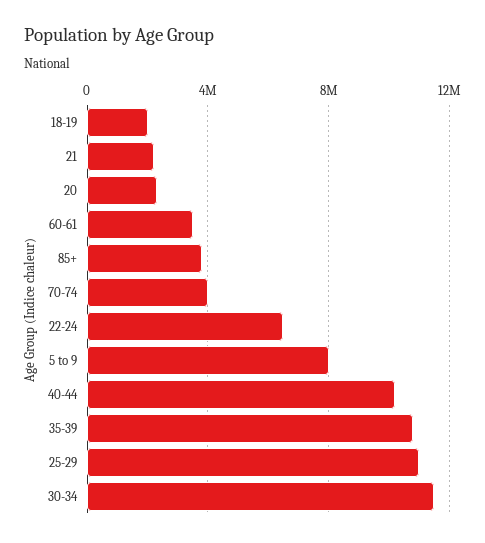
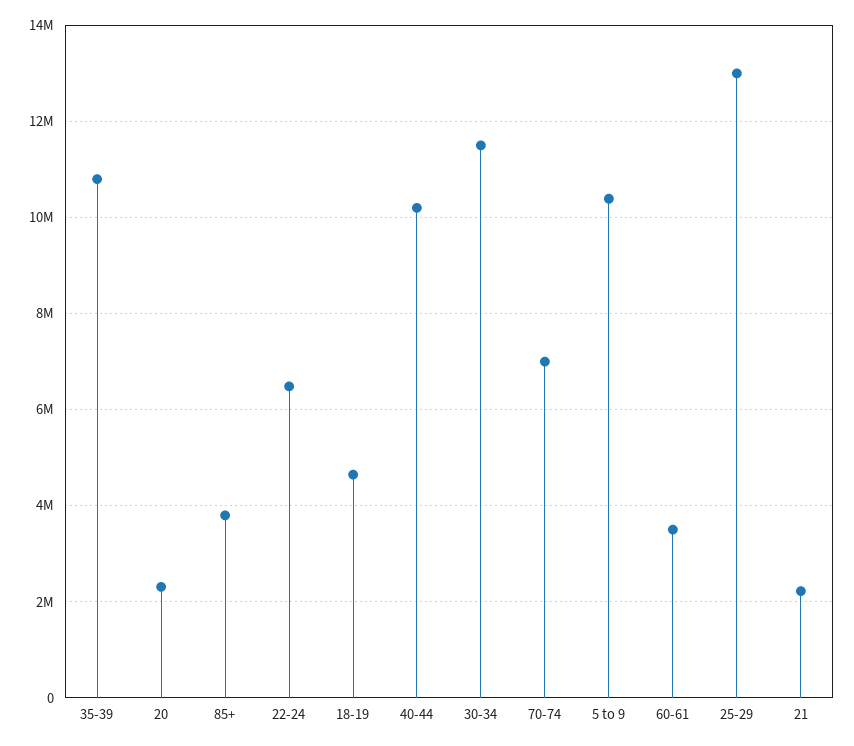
  {
-   "18-19": 2000000,
+   "18-19": 4600000,
    "21": 2200000,
    "20": 2400000,
    "60-61": 3600000,
    "85+": 3800000,
-   "70-74": 4000000,
+   "70-74": 7000000,
    "22-24": 6400000,
-   "5 to 9": 8000000,
+   "5 to 9": 10400000,
    "40-44": 10200000,
    "35-39": 10800000,
-   "25-29": 11000000,
+   "25-29": 13000000,
    "30-34": 11600000
  }

